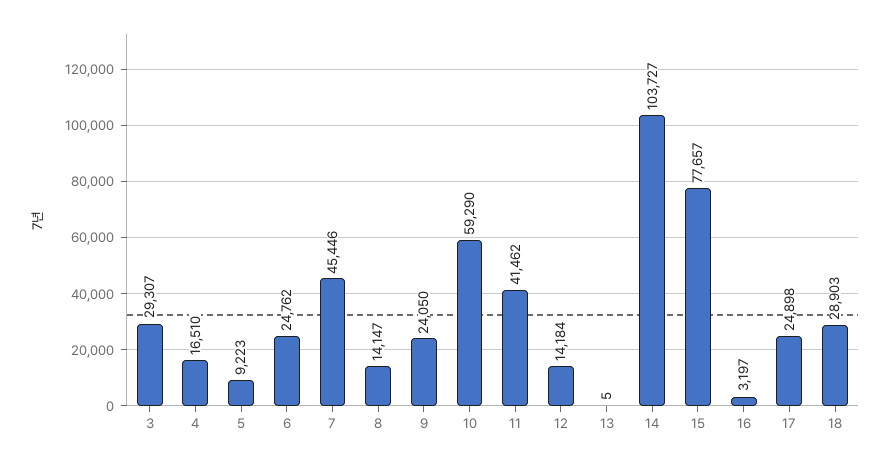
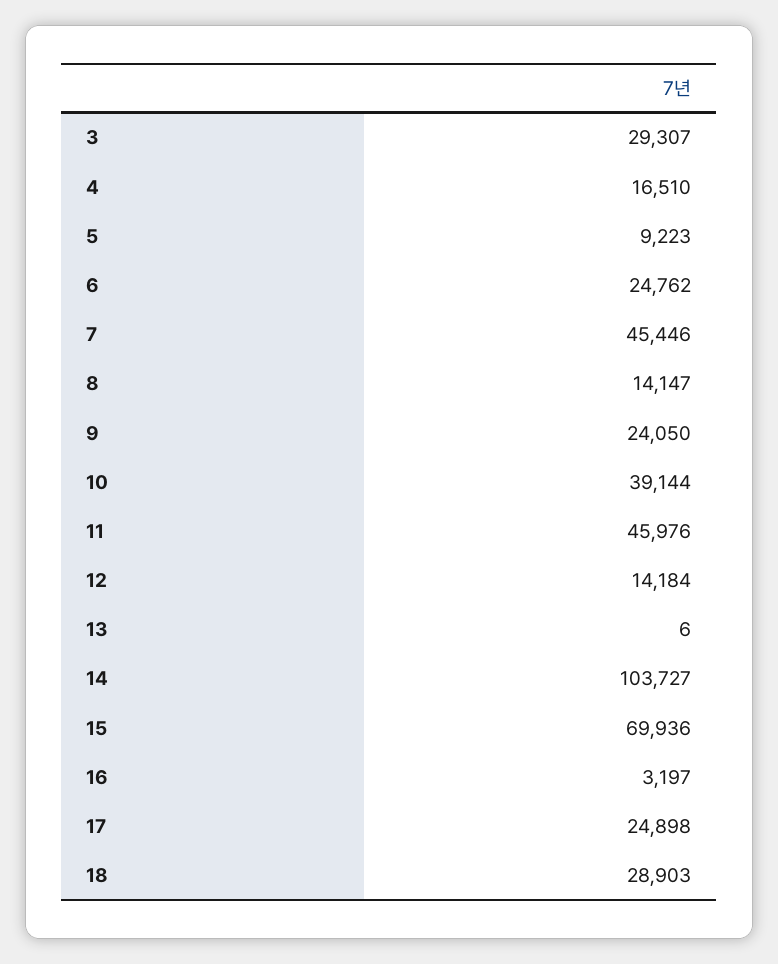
  {
    "3": 29307,
    "4": 16510,
    "5": 9223,
    "6": 24762,
    "7": 45446,
    "8": 14147,
    "9": 24050,
-   "10": 59290,
+   "10": 39144,
-   "11": 41462,
+   "11": 45976,
    "12": 14184,
-   "13": 5,
+   "13": 6,
    "14": 103727,
-   "15": 77657,
+   "15": 69936,
    "16": 3197,
    "17": 24898,
    "18": 28903
  }

